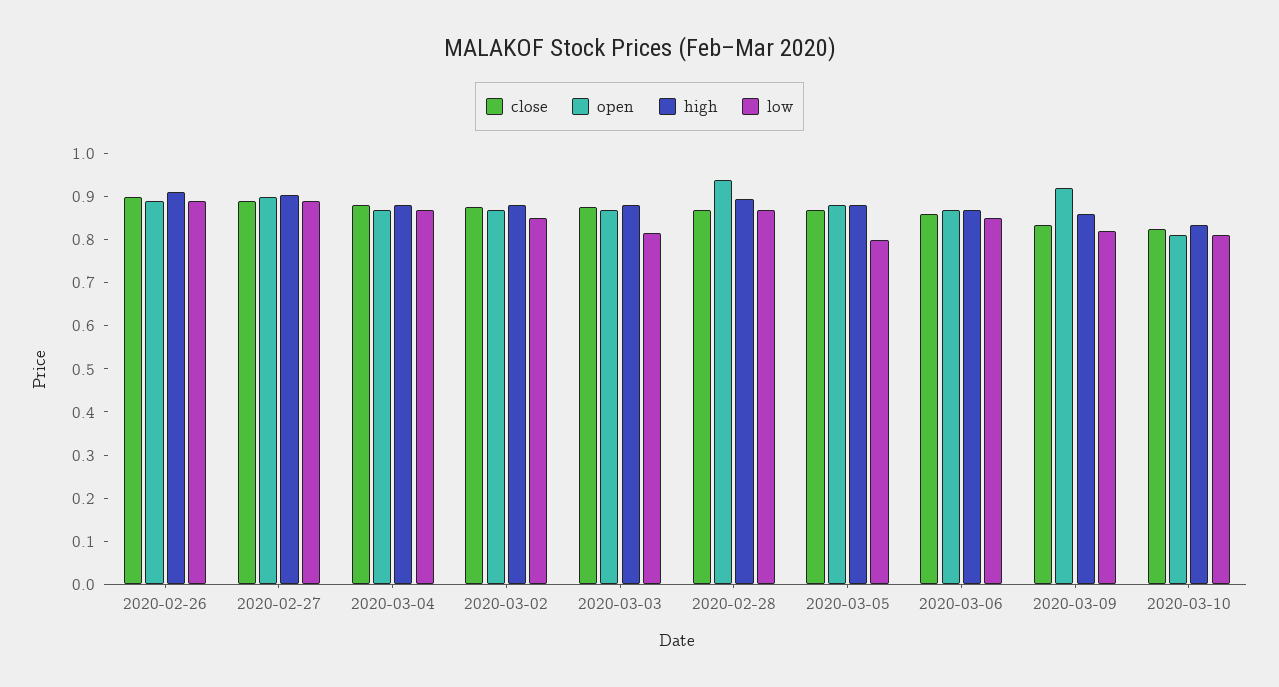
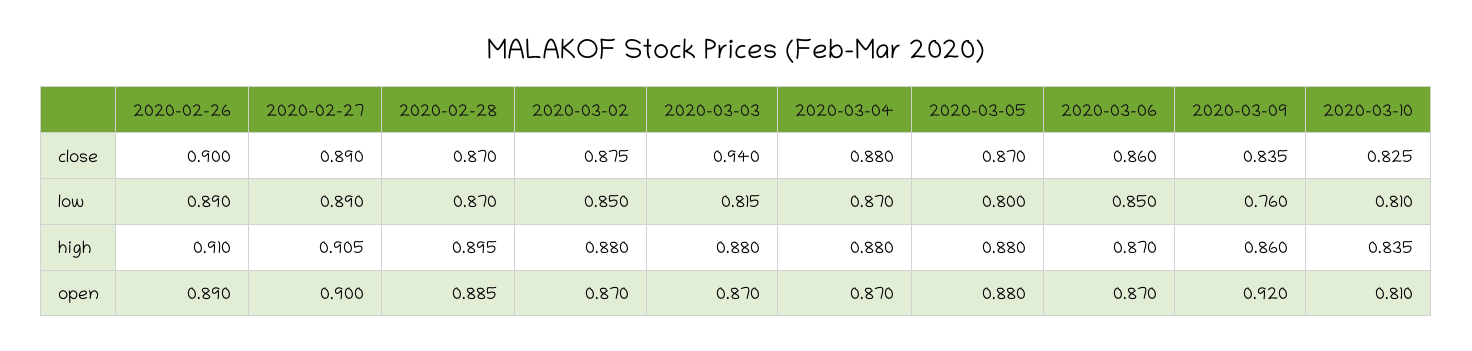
  {
    "close": {
      "2020-02-26": 0.9,
      "2020-02-27": 0.89,
      "2020-03-04": 0.88,
      "2020-03-02": 0.875,
-     "2020-03-03": 0.88,
+     "2020-03-03": 0.94,
      "2020-02-28": 0.87,
      "2020-03-05": 0.87,
      "2020-03-06": 0.86,
      "2020-03-09": 0.835,
      "2020-03-10": 0.825
    },
    "open": {
      "2020-02-26": 0.89,
      "2020-02-27": 0.9,
      "2020-03-04": 0.87,
      "2020-03-02": 0.87,
      "2020-03-03": 0.87,
-     "2020-02-28": 0.94,
+     "2020-02-28": 0.885,
      "2020-03-05": 0.88,
      "2020-03-06": 0.87,
      "2020-03-09": 0.92,
      "2020-03-10": 0.81
    },
    "high": {
      "2020-02-26": 0.91,
      "2020-02-27": 0.905,
      "2020-03-04": 0.88,
      "2020-03-02": 0.88,
      "2020-03-03": 0.88,
      "2020-02-28": 0.895,
      "2020-03-05": 0.88,
      "2020-03-06": 0.87,
      "2020-03-09": 0.86,
      "2020-03-10": 0.835
    },
    "low": {
      "2020-02-26": 0.89,
      "2020-02-27": 0.89,
      "2020-03-04": 0.87,
      "2020-03-02": 0.85,
      "2020-03-03": 0.815,
      "2020-02-28": 0.87,
      "2020-03-05": 0.8,
      "2020-03-06": 0.85,
-     "2020-03-09": 0.82,
+     "2020-03-09": 0.76,
      "2020-03-10": 0.81
    }
  }

